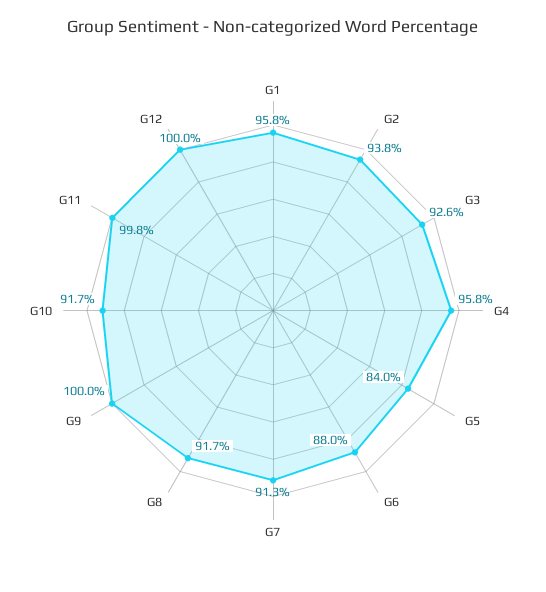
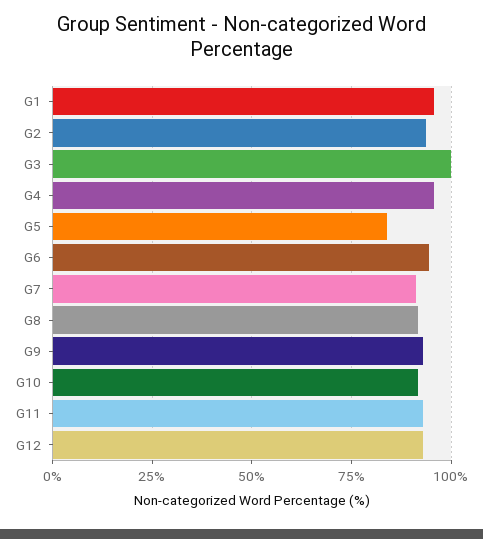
  {
    "G1": 95.8,
    "G2": 93.8,
-   "G3": 92.6,
+   "G3": 100,
    "G4": 95.8,
    "G5": 84,
-   "G6": 88,
+   "G6": 95,
    "G7": 91.3,
    "G8": 91.7,
-   "G9": 100,
+   "G9": 92.5,
    "G10": 91.7,
-   "G11": 99.8,
+   "G11": 92.5,
-   "G12": 100
+   "G12": 92.5
  }

